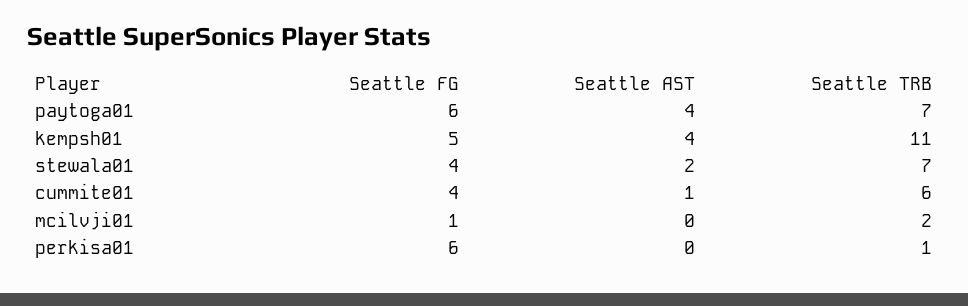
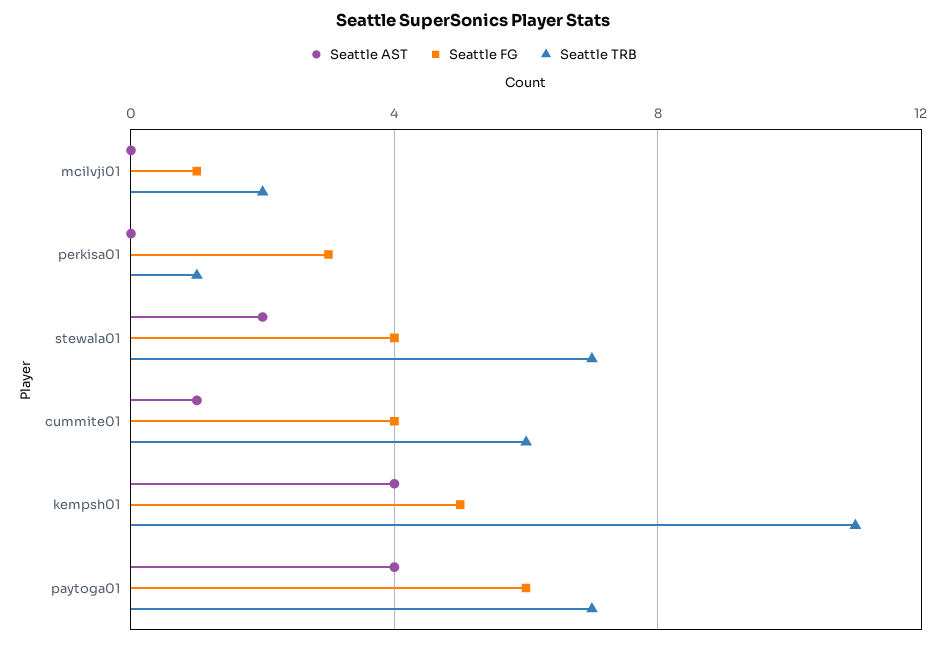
  {
    "Seattle FG": {
      "paytoga01": 6,
      "kempsh01": 5,
      "stewala01": 4,
      "cummite01": 4,
      "mcilvji01": 1,
-     "perkisa01": 6
+     "perkisa01": 3
    },
    "Seattle AST": {
      "paytoga01": 4,
      "kempsh01": 4,
      "stewala01": 2,
      "cummite01": 1,
      "mcilvji01": 0,
      "perkisa01": 0
    },
    "Seattle TRB": {
      "paytoga01": 7,
      "kempsh01": 11,
      "stewala01": 7,
      "cummite01": 6,
      "mcilvji01": 2,
      "perkisa01": 1
    }
  }

